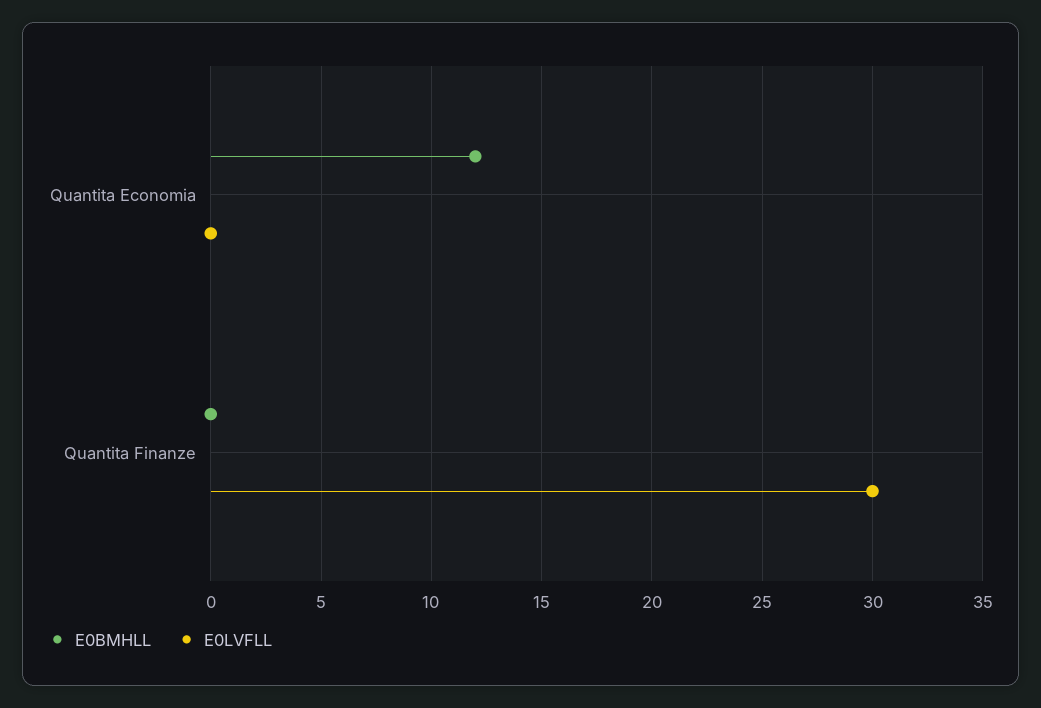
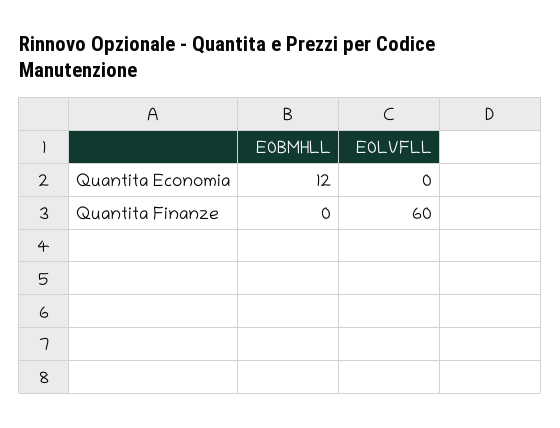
  {
    "E0BMHLL": {
      "Quantita Economia": 12,
      "Quantita Finanze": 0
    },
    "E0LVFLL": {
      "Quantita Economia": 0,
-     "Quantita Finanze": 30
+     "Quantita Finanze": 60
    }
  }

